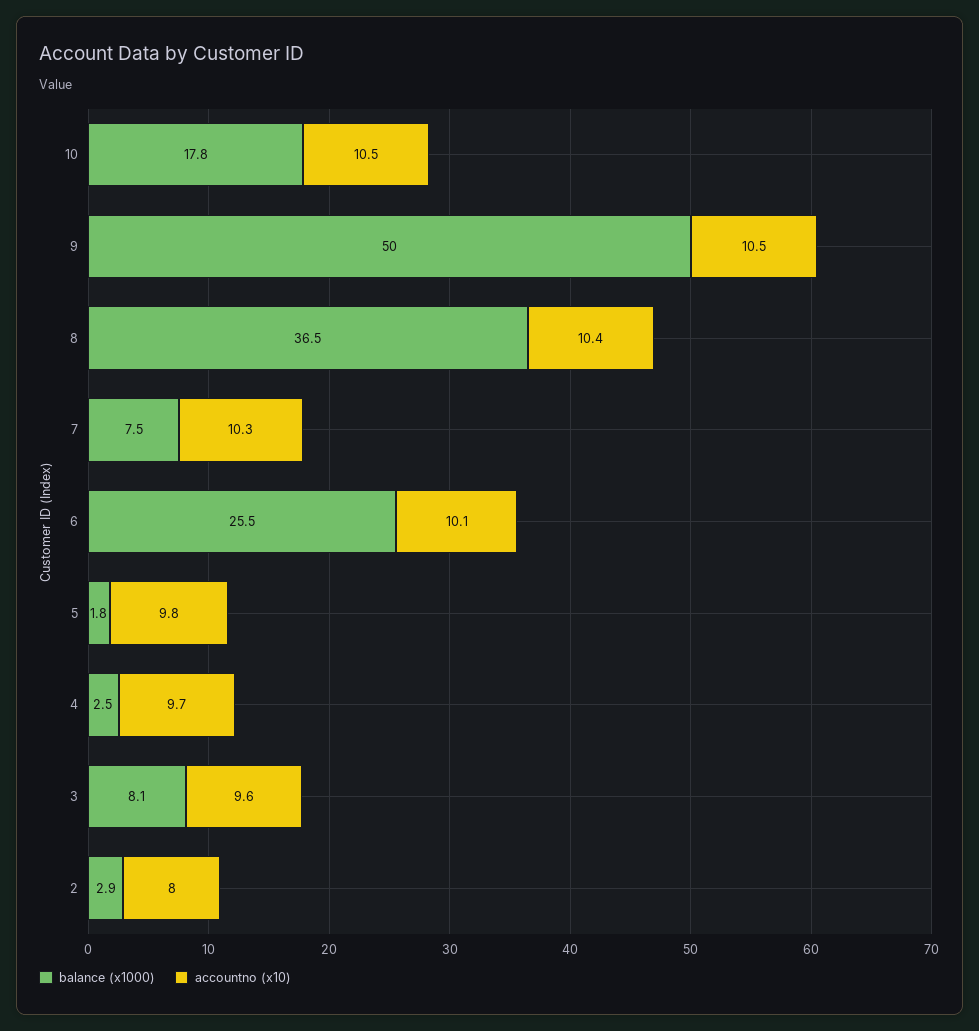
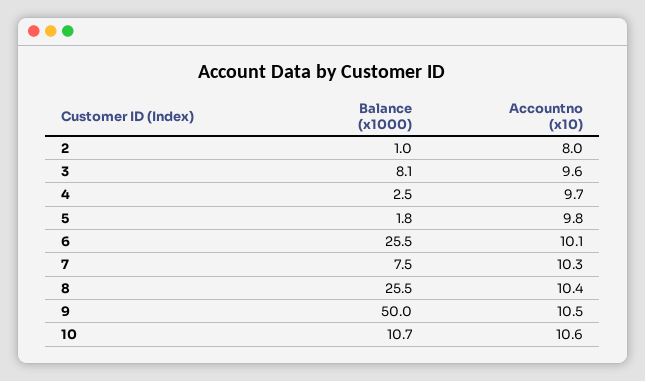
  {
    "balance (x1000)": {
-     "10": 17.8,
+     "10": 10.7,
      "9": 50,
-     "8": 36.5,
+     "8": 25.5,
      "7": 7.5,
      "6": 25.5,
      "5": 1.8,
      "4": 2.5,
      "3": 8.1,
-     "2": 2.9
+     "2": 1
    },
    "accountno (x10)": {
-     "10": 10.5,
+     "10": 10.6,
      "9": 10.5,
      "8": 10.4,
      "7": 10.3,
      "6": 10.1,
      "5": 9.8,
      "4": 9.7,
      "3": 9.6,
      "2": 8
    }
  }

